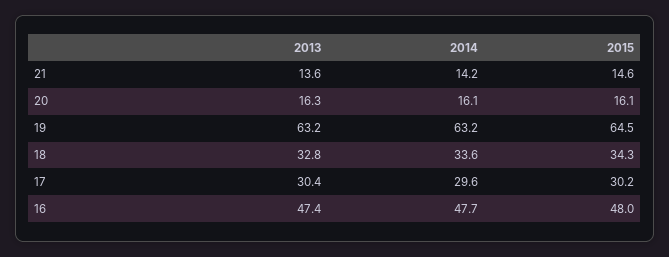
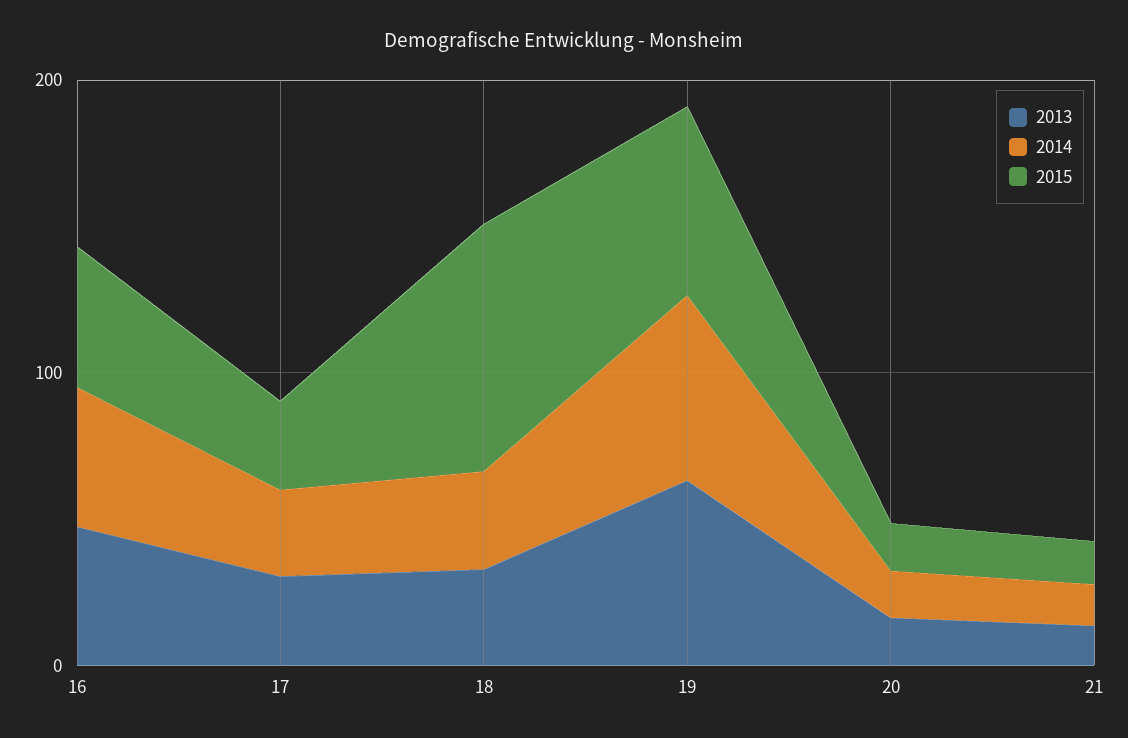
  {
    "2013": {
      "21": 13.6,
      "20": 16.3,
      "19": 63.2,
      "18": 32.8,
      "17": 30.4,
      "16": 47.4
    },
    "2014": {
      "21": 14.2,
      "20": 16.1,
      "19": 63.2,
      "18": 33.6,
      "17": 29.6,
      "16": 47.7
    },
    "2015": {
      "21": 14.6,
      "20": 16.1,
      "19": 64.5,
-     "18": 34.3,
+     "18": 80,
      "17": 30.2,
      "16": 48
    }
  }

